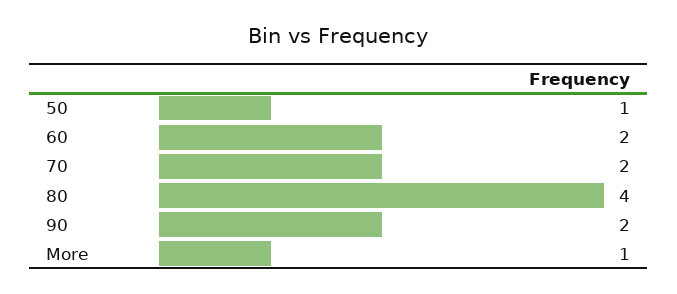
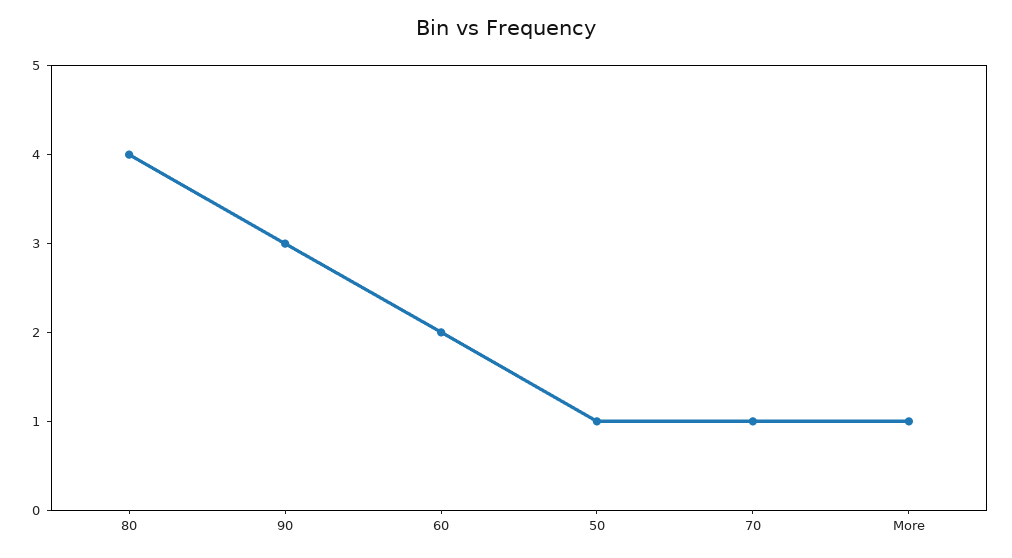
  {
    "50": 1,
    "60": 2,
-   "70": 2,
+   "70": 1,
    "80": 4,
-   "90": 2,
+   "90": 3,
    "More": 1
  }

